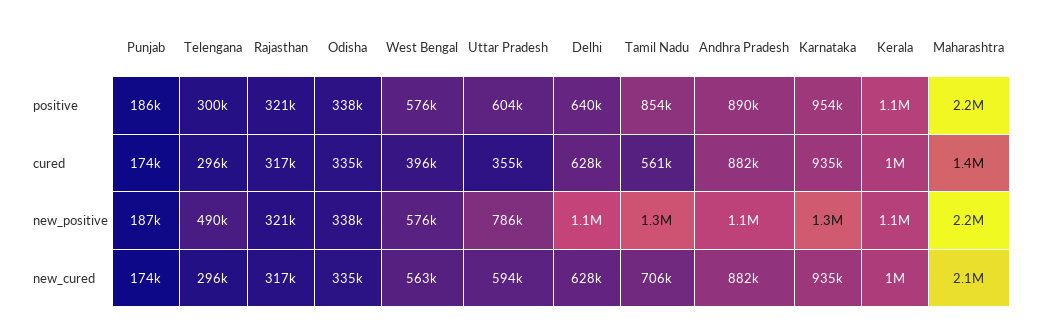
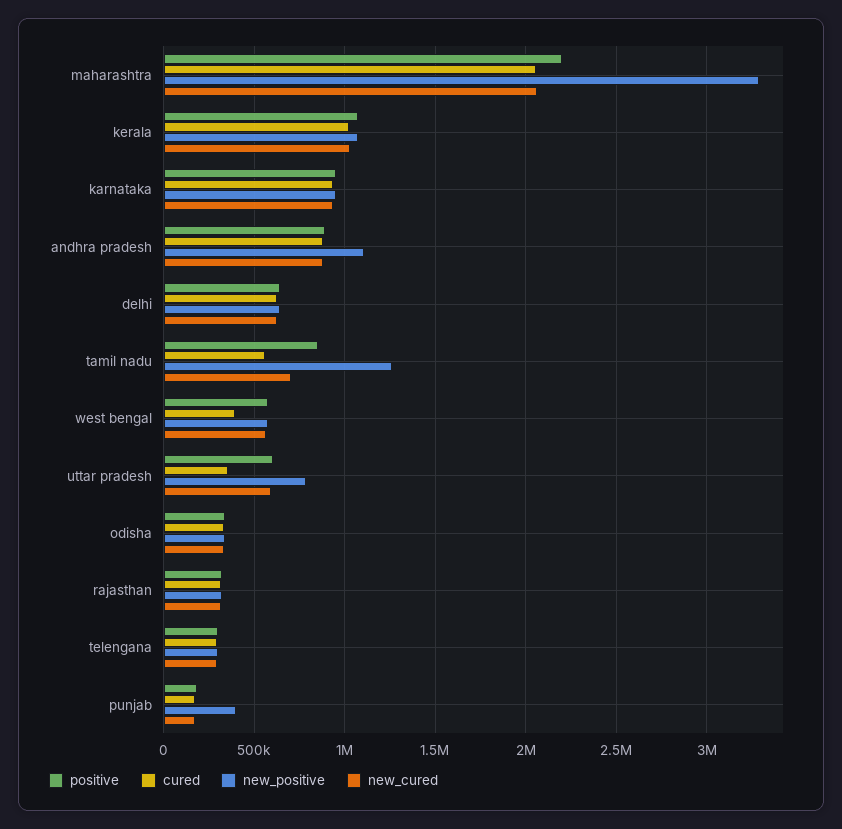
  {
    "positive": {
      "Punjab": 186000,
      "Telengana": 300000,
      "Rajasthan": 321000,
      "Odisha": 338000,
      "West Bengal": 576000,
      "Uttar Pradesh": 604000,
      "Delhi": 640000,
      "Tamil Nadu": 854000,
      "Andhra Pradesh": 890000,
      "Karnataka": 954000,
      "Kerala": 1100000,
      "Maharashtra": 2200000
    },
    "cured": {
      "Punjab": 174000,
      "Telengana": 296000,
      "Rajasthan": 317000,
      "Odisha": 335000,
      "West Bengal": 396000,
      "Uttar Pradesh": 355000,
      "Delhi": 628000,
      "Tamil Nadu": 561000,
      "Andhra Pradesh": 882000,
      "Karnataka": 935000,
      "Kerala": 1000000,
-     "Maharashtra": 1400000
+     "Maharashtra": 2050000
    },
    "new_positive": {
-     "Punjab": 187000,
+     "Punjab": 400000,
-     "Telengana": 490000,
+     "Telengana": 300000,
      "Rajasthan": 321000,
      "Odisha": 338000,
      "West Bengal": 576000,
      "Uttar Pradesh": 786000,
-     "Delhi": 1100000,
+     "Delhi": 650000,
      "Tamil Nadu": 1300000,
      "Andhra Pradesh": 1100000,
-     "Karnataka": 1300000,
+     "Karnataka": 950000,
      "Kerala": 1100000,
-     "Maharashtra": 2200000
+     "Maharashtra": 3300000
    },
    "new_cured": {
      "Punjab": 174000,
      "Telengana": 296000,
      "Rajasthan": 317000,
      "Odisha": 335000,
      "West Bengal": 563000,
      "Uttar Pradesh": 594000,
      "Delhi": 628000,
      "Tamil Nadu": 706000,
      "Andhra Pradesh": 882000,
      "Karnataka": 935000,
      "Kerala": 1000000,
      "Maharashtra": 2100000
    }
  }

